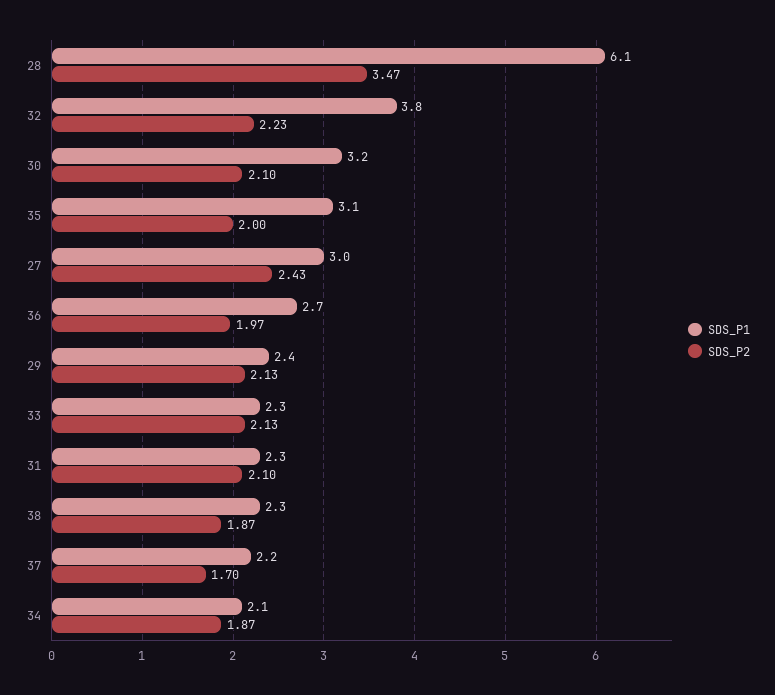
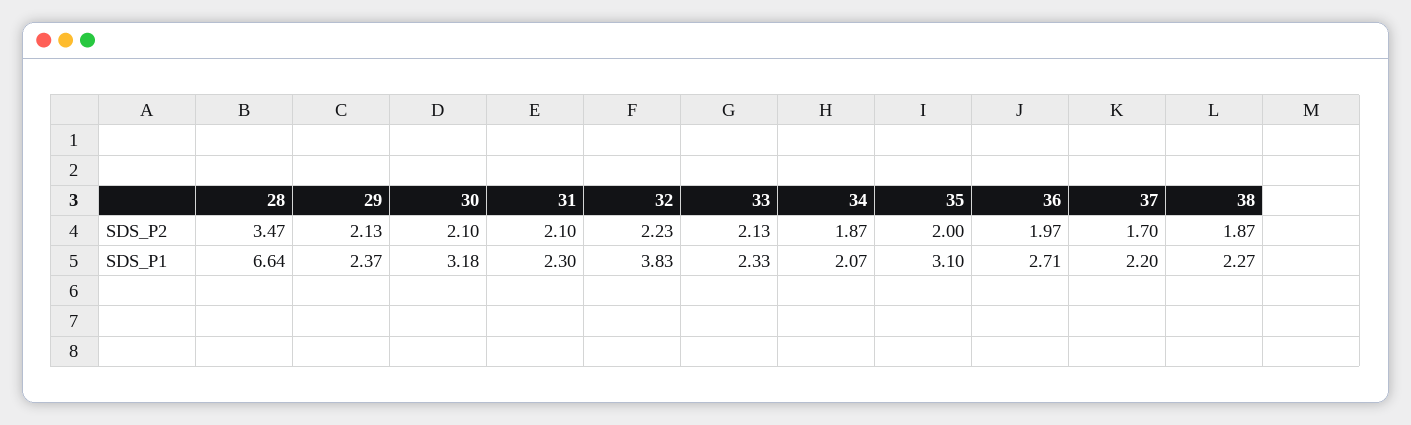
  {
    "SDS_P1": {
-     "28": 6.1,
+     "28": 6.64,
      "32": 3.83,
      "30": 3.18,
      "35": 3.1,
-     "27": 3,
      "36": 2.71,
      "29": 2.37,
      "33": 2.33,
      "31": 2.3,
      "38": 2.27,
      "37": 2.2,
      "34": 2.07
    },
    "SDS_P2": {
      "28": 3.47,
      "32": 2.23,
      "30": 2.1,
      "35": 2,
-     "27": 2.43,
      "36": 1.97,
      "29": 2.13,
      "33": 2.13,
      "31": 2.1,
      "38": 1.87,
      "37": 1.7,
      "34": 1.87
    }
  }

